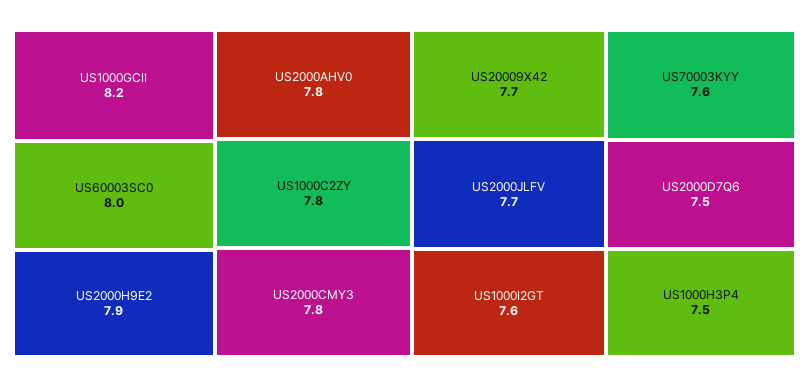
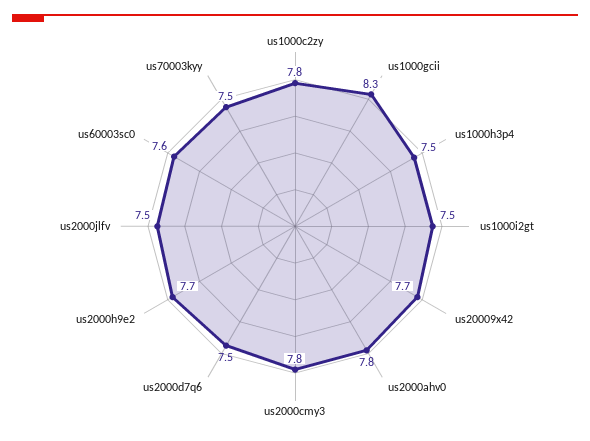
  {
-   "US1000GCII": 8.2,
+   "US1000GCII": 8.3,
-   "US60003SC0": 8,
+   "US60003SC0": 7.6,
-   "US2000H9E2": 7.9,
+   "US2000H9E2": 7.7,
    "US2000AHV0": 7.8,
    "US1000C2ZY": 7.8,
    "US2000CMY3": 7.8,
    "US20009X42": 7.7,
-   "US2000JLFV": 7.7,
+   "US2000JLFV": 7.5,
-   "US1000I2GT": 7.6,
+   "US1000I2GT": 7.5,
-   "US70003KYY": 7.6,
+   "US70003KYY": 7.5,
    "US2000D7Q6": 7.5,
    "US1000H3P4": 7.5
  }

